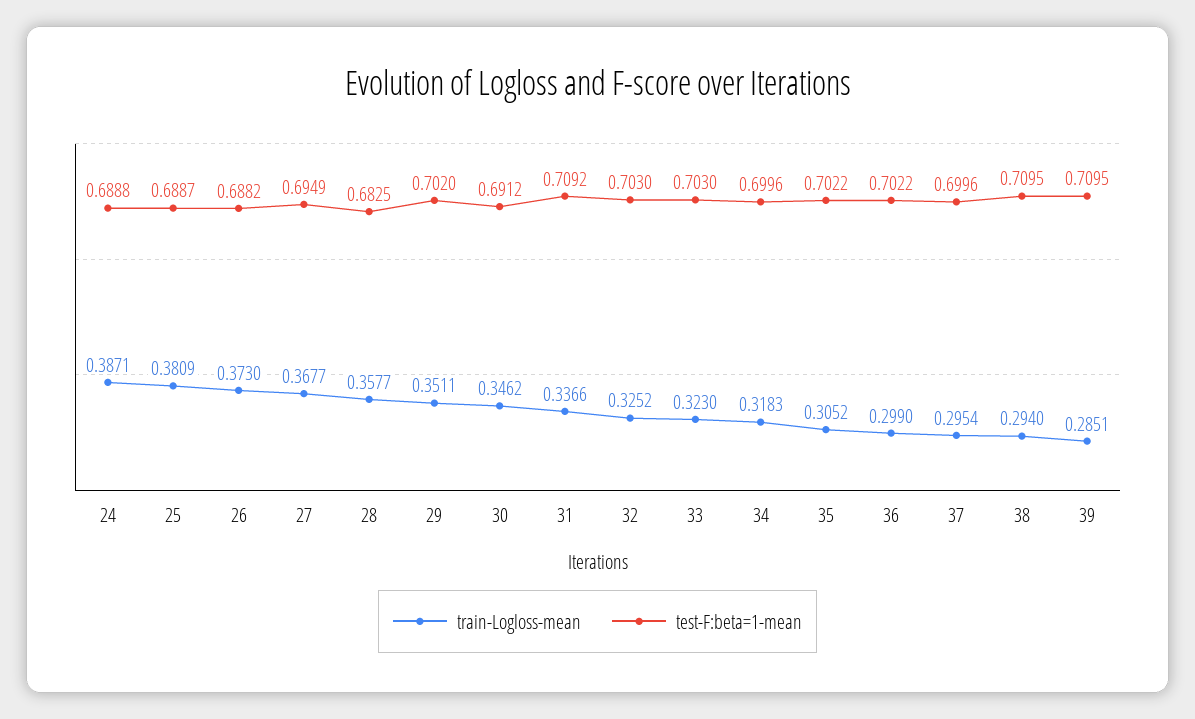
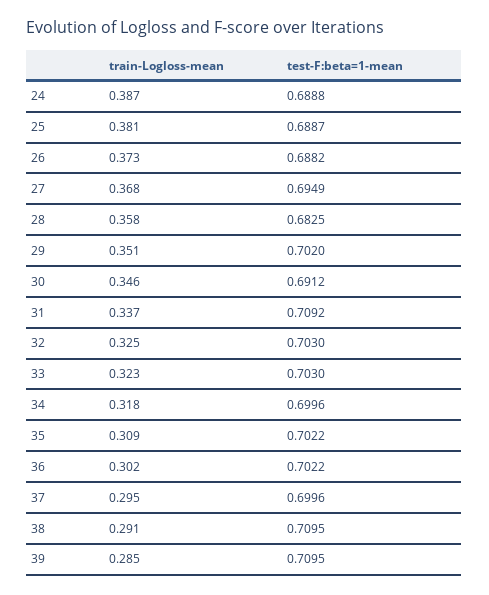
  {
    "train-Logloss-mean": {
      "24": 0.3871,
      "25": 0.3809,
      "26": 0.373,
      "27": 0.3677,
      "28": 0.3577,
      "29": 0.3511,
      "30": 0.3462,
      "31": 0.3366,
      "32": 0.3252,
      "33": 0.323,
      "34": 0.3183,
-     "35": 0.3052,
+     "35": 0.309,
-     "36": 0.299,
+     "36": 0.302,
      "37": 0.2954,
-     "38": 0.294,
+     "38": 0.291,
      "39": 0.2851
    },
    "test-F:beta=1-mean": {
      "24": 0.6888,
      "25": 0.6887,
      "26": 0.6882,
      "27": 0.6949,
      "28": 0.6825,
      "29": 0.702,
      "30": 0.6912,
      "31": 0.7092,
      "32": 0.703,
      "33": 0.703,
      "34": 0.6996,
      "35": 0.7022,
      "36": 0.7022,
      "37": 0.6996,
      "38": 0.7095,
      "39": 0.7095
    }
  }

